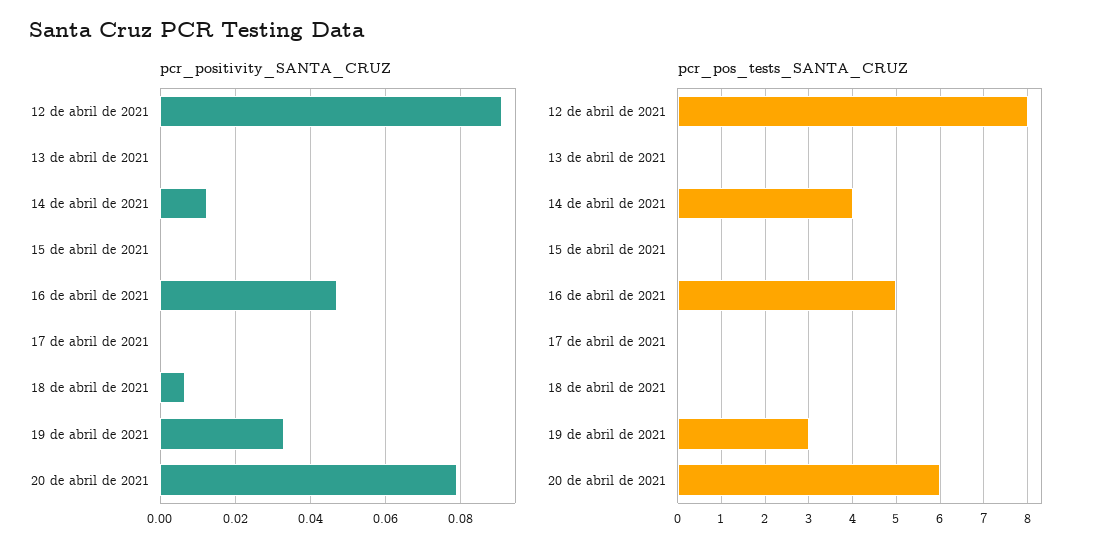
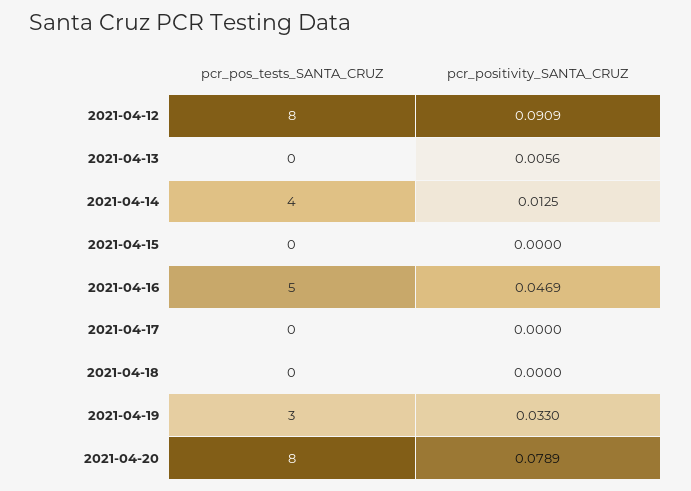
  {
    "pcr_positivity_SANTA_CRUZ": {
      "12 de abril de 2021": 0.0909,
-     "13 de abril de 2021": 0,
+     "13 de abril de 2021": 0.0056,
      "14 de abril de 2021": 0.0125,
      "15 de abril de 2021": 0,
      "16 de abril de 2021": 0.0469,
      "17 de abril de 2021": 0,
-     "18 de abril de 2021": 0.006,
+     "18 de abril de 2021": 0,
      "19 de abril de 2021": 0.033,
      "20 de abril de 2021": 0.0789
    },
    "pcr_pos_tests_SANTA_CRUZ": {
      "12 de abril de 2021": 8,
      "13 de abril de 2021": 0,
      "14 de abril de 2021": 4,
      "15 de abril de 2021": 0,
      "16 de abril de 2021": 5,
      "17 de abril de 2021": 0,
      "18 de abril de 2021": 0,
      "19 de abril de 2021": 3,
-     "20 de abril de 2021": 6
+     "20 de abril de 2021": 8
    }
  }

